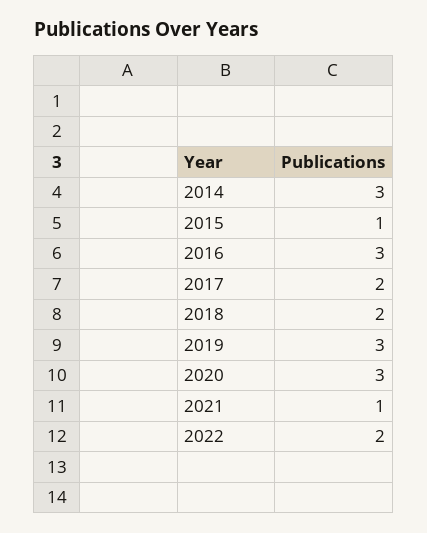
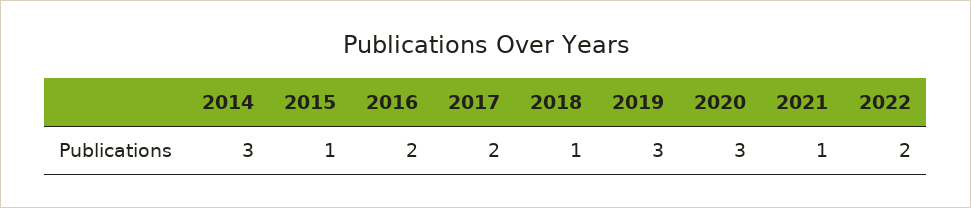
  {
    "2014": 3,
    "2015": 1,
-   "2016": 3,
+   "2016": 2,
    "2017": 2,
-   "2018": 2,
+   "2018": 1,
    "2019": 3,
    "2020": 3,
    "2021": 1,
    "2022": 2
  }

